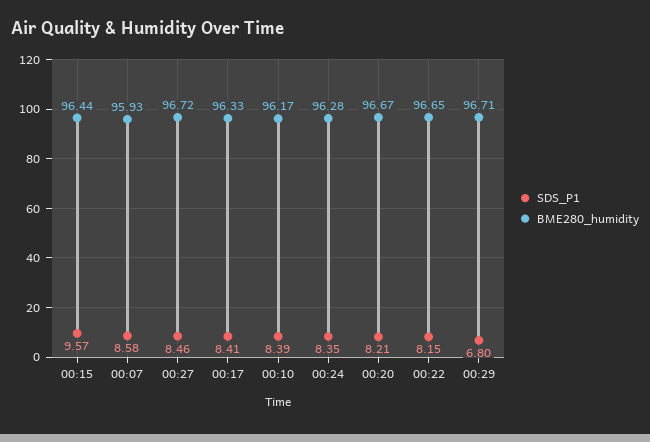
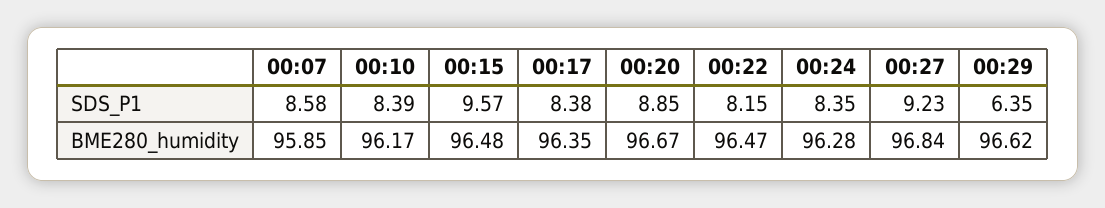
  {
    "SDS_P1": {
      "00:15": 9.57,
      "00:07": 8.58,
-     "00:27": 8.46,
+     "00:27": 9.23,
-     "00:17": 8.41,
+     "00:17": 8.38,
      "00:10": 8.39,
      "00:24": 8.35,
-     "00:20": 8.21,
+     "00:20": 8.85,
      "00:22": 8.15,
-     "00:29": 6.8
+     "00:29": 6.35
    },
    "BME280_humidity": {
-     "00:15": 96.44,
+     "00:15": 96.48,
-     "00:07": 95.93,
+     "00:07": 95.85,
-     "00:27": 96.72,
+     "00:27": 96.84,
-     "00:17": 96.33,
+     "00:17": 96.35,
      "00:10": 96.17,
      "00:24": 96.28,
      "00:20": 96.67,
-     "00:22": 96.65,
+     "00:22": 96.47,
-     "00:29": 96.71
+     "00:29": 96.62
    }
  }

